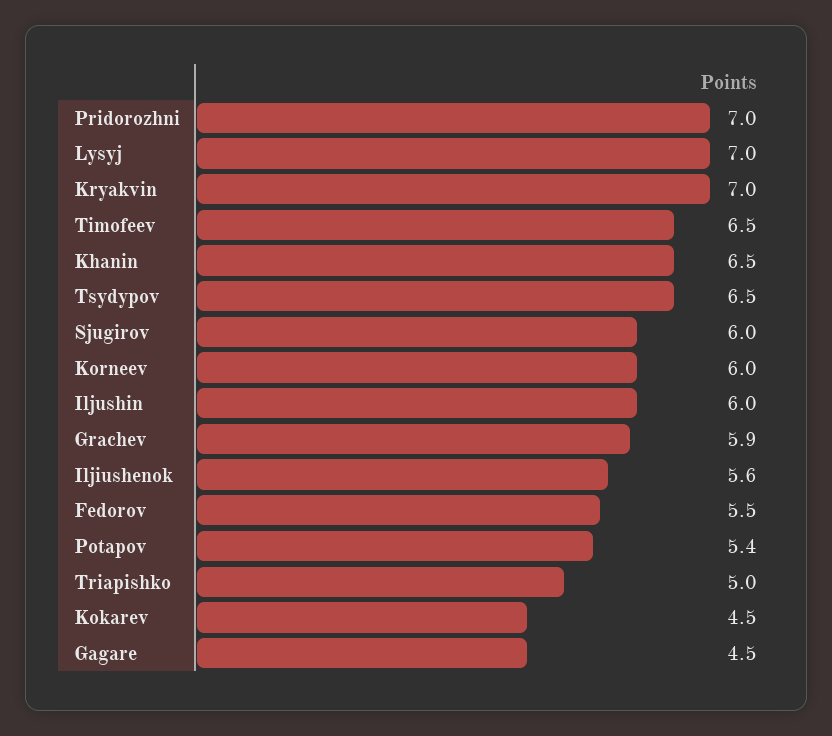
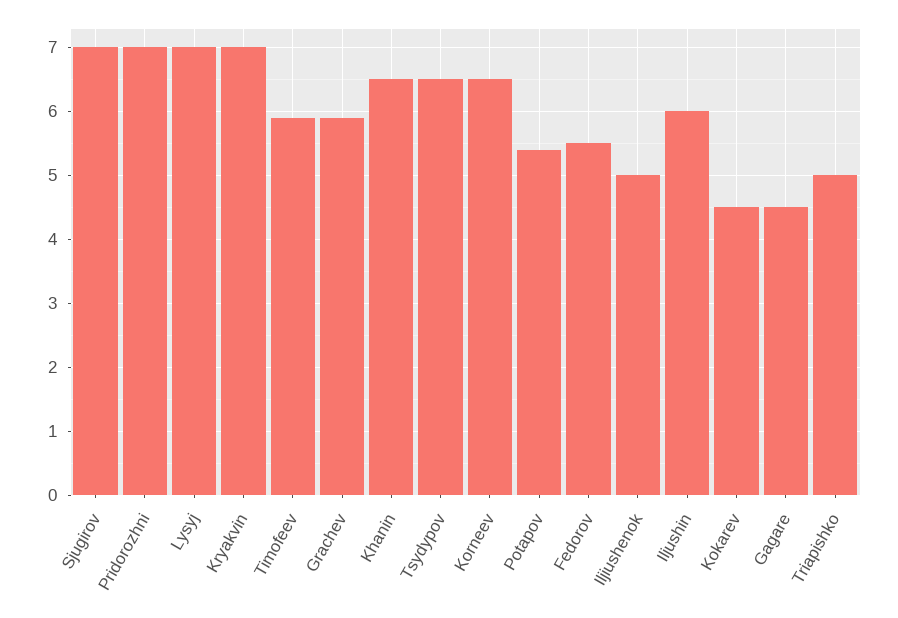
  {
    "Pridorozhni": 7,
    "Lysyj": 7,
    "Kryakvin": 7,
-   "Timofeev": 6.5,
+   "Timofeev": 5.9,
    "Khanin": 6.5,
    "Tsydypov": 6.5,
-   "Sjugirov": 6,
+   "Sjugirov": 7,
-   "Korneev": 6,
+   "Korneev": 6.5,
    "Iljushin": 6,
    "Grachev": 5.9,
-   "Iljiushenok": 5.6,
+   "Iljiushenok": 5,
    "Fedorov": 5.5,
    "Potapov": 5.4,
    "Triapishko": 5,
    "Kokarev": 4.5,
    "Gagare": 4.5
  }

